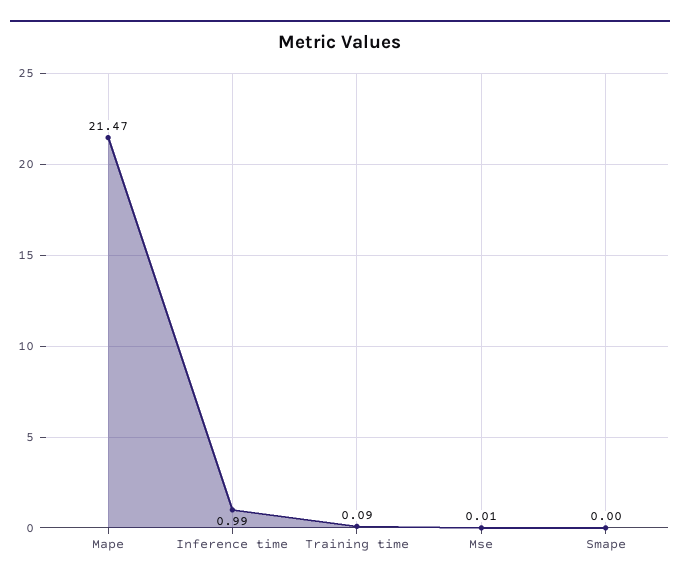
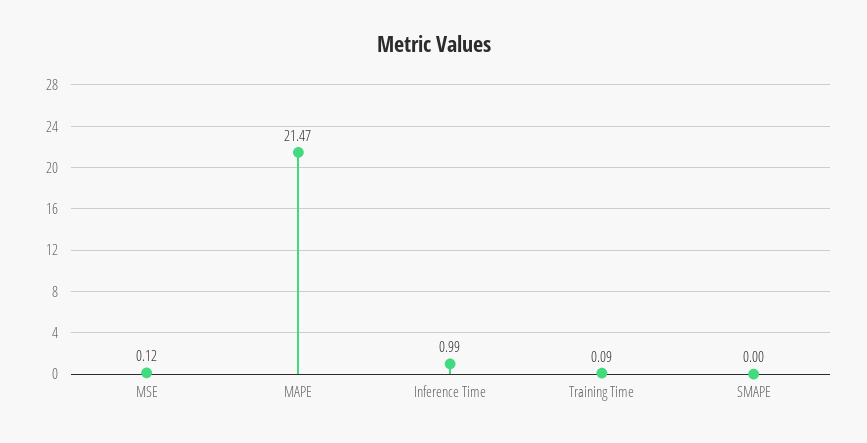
  {
    "Mape": 21.47,
    "Inference time": 0.99,
    "Training time": 0.09,
-   "Mse": 0.01,
+   "Mse": 0.12,
    "Smape": 0
  }

